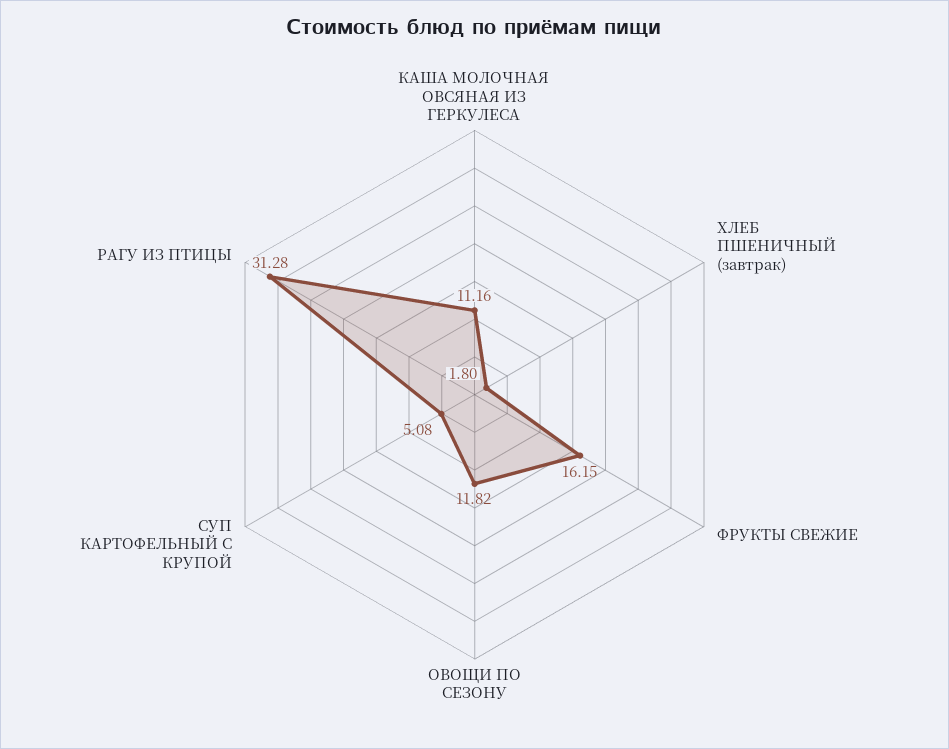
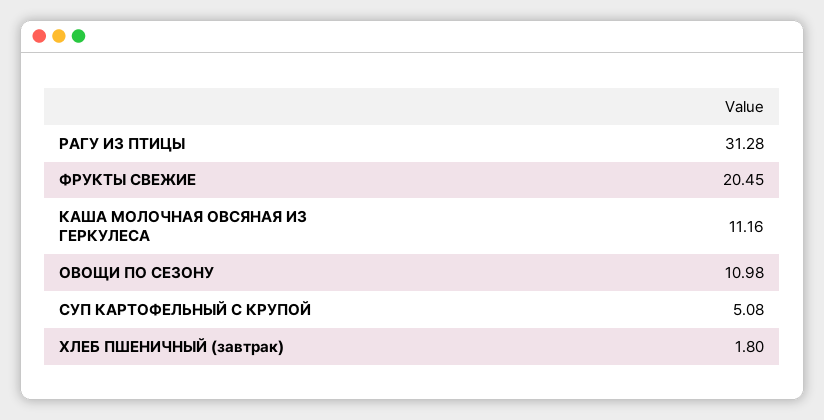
  {
    "КАША МОЛОЧНАЯ ОВСЯНАЯ ИЗ ГЕРКУЛЕСА": 11.16,
    "ХЛЕБ ПШЕНИЧНЫЙ (завтрак)": 1.8,
-   "ФРУКТЫ СВЕЖИЕ": 16.15,
+   "ФРУКТЫ СВЕЖИЕ": 20.45,
-   "ОВОЩИ ПО СЕЗОНУ": 11.82,
+   "ОВОЩИ ПО СЕЗОНУ": 10.98,
    "СУП КАРТОФЕЛЬНЫЙ С КРУПОЙ": 5.08,
    "РАГУ ИЗ ПТИЦЫ": 31.28
  }

